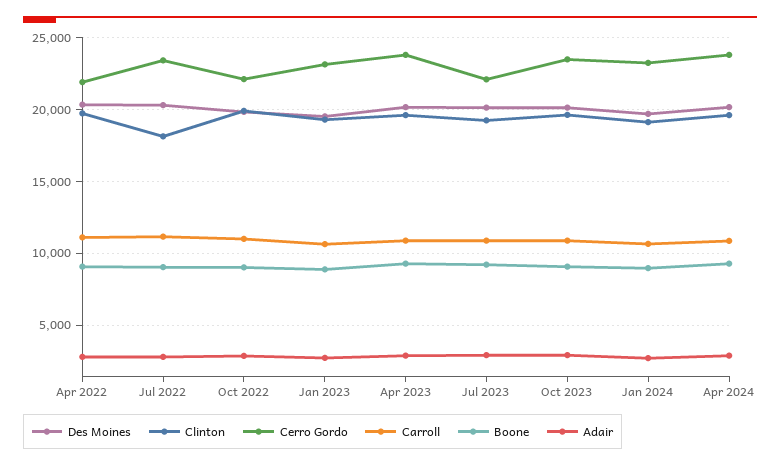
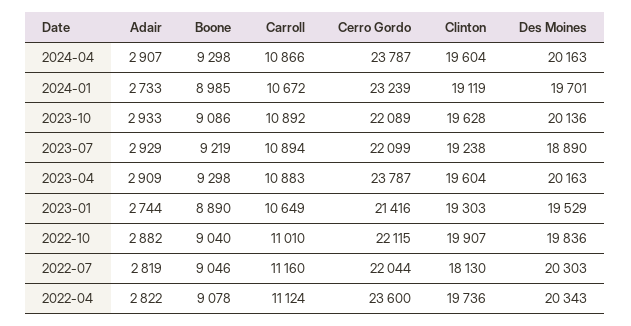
  {
    "Des Moines": {
      "Apr 2022": 20343,
      "Jul 2022": 20303,
      "Oct 2022": 19836,
      "Jan 2023": 19529,
      "Apr 2023": 20163,
-     "Jul 2023": 20000,
+     "Jul 2023": 18890,
      "Oct 2023": 20136,
      "Jan 2024": 19701,
      "Apr 2024": 20163
    },
    "Clinton": {
      "Apr 2022": 19736,
      "Jul 2022": 18130,
      "Oct 2022": 19907,
      "Jan 2023": 19303,
      "Apr 2023": 19604,
      "Jul 2023": 19238,
      "Oct 2023": 19628,
      "Jan 2024": 19119,
      "Apr 2024": 19604
    },
    "Cerro Gordo": {
-     "Apr 2022": 22000,
+     "Apr 2022": 23600,
-     "Jul 2022": 23500,
+     "Jul 2022": 22044,
      "Oct 2022": 22115,
-     "Jan 2023": 23000,
+     "Jan 2023": 21416,
      "Apr 2023": 23787,
      "Jul 2023": 22099,
-     "Oct 2023": 23500,
+     "Oct 2023": 22089,
      "Jan 2024": 23239,
      "Apr 2024": 23787
    },
    "Carroll": {
      "Apr 2022": 11124,
      "Jul 2022": 11160,
      "Oct 2022": 11010,
      "Jan 2023": 10649,
      "Apr 2023": 10883,
      "Jul 2023": 10894,
      "Oct 2023": 10892,
      "Jan 2024": 10672,
      "Apr 2024": 10866
    },
    "Boone": {
      "Apr 2022": 9078,
      "Jul 2022": 9046,
      "Oct 2022": 9040,
      "Jan 2023": 8890,
      "Apr 2023": 9298,
      "Jul 2023": 9219,
      "Oct 2023": 9086,
      "Jan 2024": 8985,
      "Apr 2024": 9298
    },
    "Adair": {
      "Apr 2022": 2822,
      "Jul 2022": 2819,
      "Oct 2022": 2882,
      "Jan 2023": 2744,
      "Apr 2023": 2909,
      "Jul 2023": 2929,
      "Oct 2023": 2933,
      "Jan 2024": 2733,
      "Apr 2024": 2907
    }
  }

